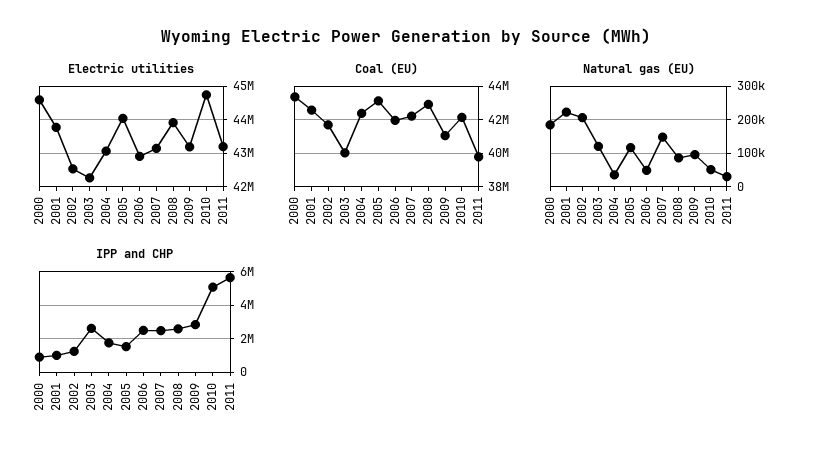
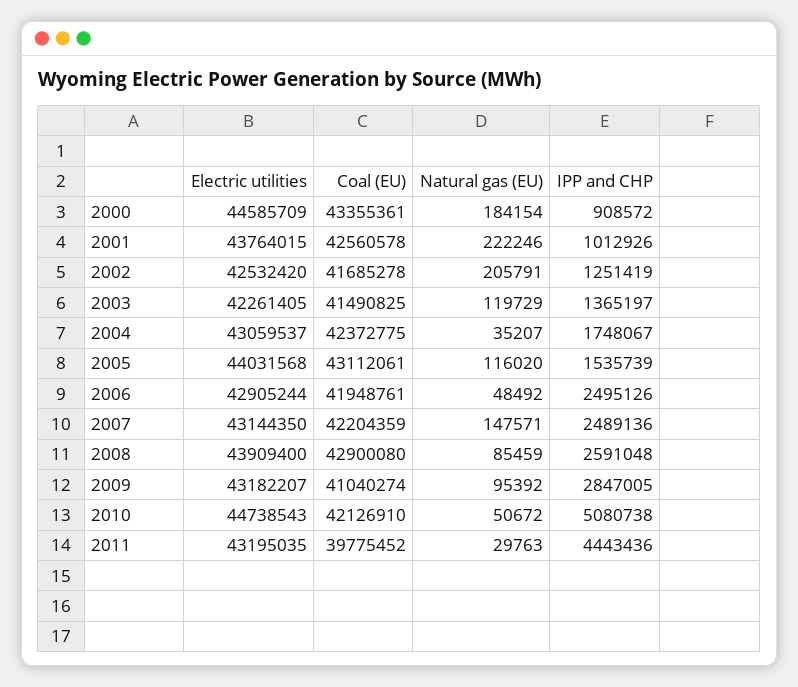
  {
    "Electric utilities": {
      "2000": 44585709,
      "2001": 43764015,
      "2002": 42532420,
      "2003": 42261405,
      "2004": 43059537,
      "2005": 44031568,
      "2006": 42905244,
      "2007": 43144350,
      "2008": 43909400,
      "2009": 43182207,
      "2010": 44738543,
      "2011": 43195035
    },
    "Coal (EU)": {
      "2000": 43355361,
      "2001": 42560578,
      "2002": 41685278,
-     "2003": 40000000,
+     "2003": 41490825,
      "2004": 42372775,
      "2005": 43112061,
      "2006": 41948761,
      "2007": 42204359,
      "2008": 42900080,
      "2009": 41040274,
      "2010": 42126910,
      "2011": 39775452
    },
    "Natural gas (EU)": {
      "2000": 184154,
      "2001": 222246,
      "2002": 205791,
      "2003": 119729,
      "2004": 35207,
      "2005": 116020,
      "2006": 48492,
      "2007": 147571,
      "2008": 85459,
      "2009": 95392,
      "2010": 50672,
      "2011": 29763
    },
    "IPP and CHP": {
      "2000": 908572,
      "2001": 1012926,
      "2002": 1251419,
-     "2003": 2500000,
+     "2003": 1365197,
      "2004": 1748067,
      "2005": 1535739,
      "2006": 2495126,
      "2007": 2489136,
      "2008": 2591048,
      "2009": 2847005,
      "2010": 5080738,
-     "2011": 5500000
+     "2011": 4443436
    }
  }

